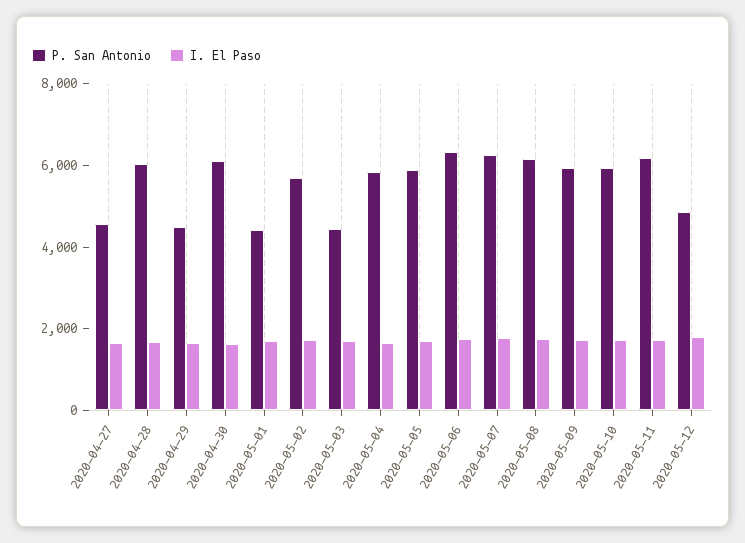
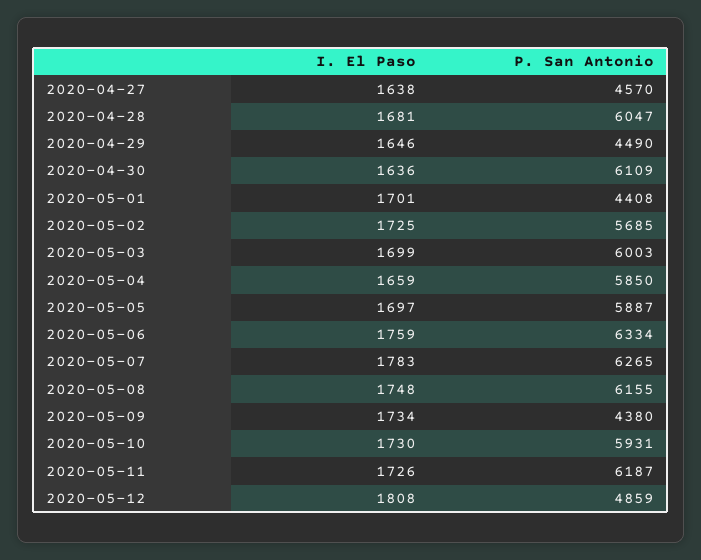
  {
    "P. San Antonio": {
      "2020-04-27": 4570,
      "2020-04-28": 6047,
      "2020-04-29": 4490,
      "2020-04-30": 6109,
      "2020-05-01": 4408,
      "2020-05-02": 5685,
-     "2020-05-03": 4500,
+     "2020-05-03": 6003,
      "2020-05-04": 5850,
      "2020-05-05": 5887,
      "2020-05-06": 6334,
      "2020-05-07": 6265,
      "2020-05-08": 6155,
-     "2020-05-09": 6000,
+     "2020-05-09": 4380,
      "2020-05-10": 5931,
      "2020-05-11": 6187,
      "2020-05-12": 4859
    },
    "I. El Paso": {
      "2020-04-27": 1638,
      "2020-04-28": 1681,
      "2020-04-29": 1646,
      "2020-04-30": 1636,
      "2020-05-01": 1701,
      "2020-05-02": 1725,
      "2020-05-03": 1699,
      "2020-05-04": 1659,
      "2020-05-05": 1697,
      "2020-05-06": 1759,
      "2020-05-07": 1783,
      "2020-05-08": 1748,
      "2020-05-09": 1734,
      "2020-05-10": 1730,
      "2020-05-11": 1726,
      "2020-05-12": 1808
    }
  }

